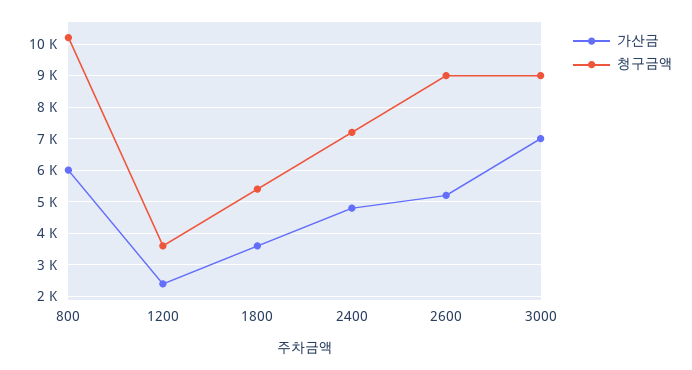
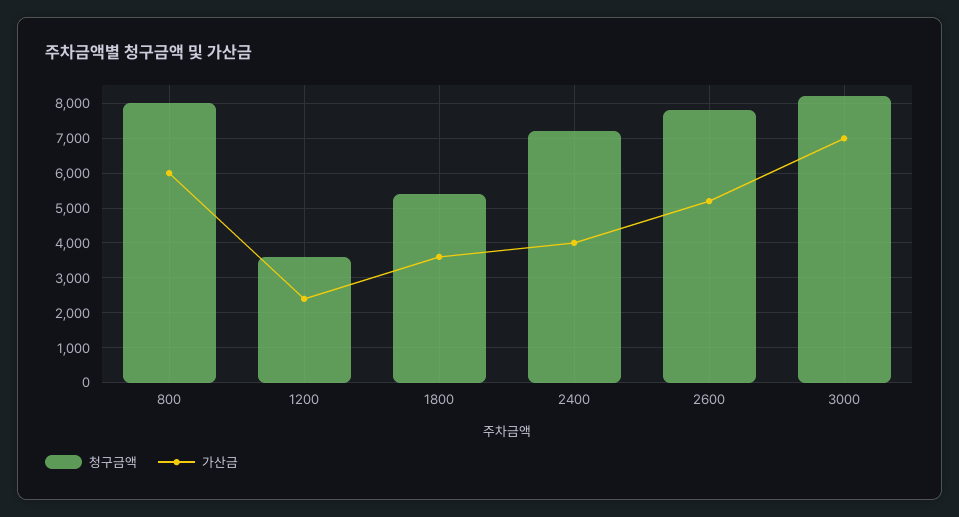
  {
    "가산금": {
      "800": 6000,
      "1200": 2400,
      "1800": 3600,
-     "2400": 4800,
+     "2400": 4000,
      "2600": 5200,
      "3000": 7000
    },
    "청구금액": {
-     "800": 10200,
+     "800": 8000,
      "1200": 3600,
      "1800": 5400,
      "2400": 7200,
-     "2600": 9000,
+     "2600": 7800,
-     "3000": 9000
+     "3000": 8200
    }
  }

